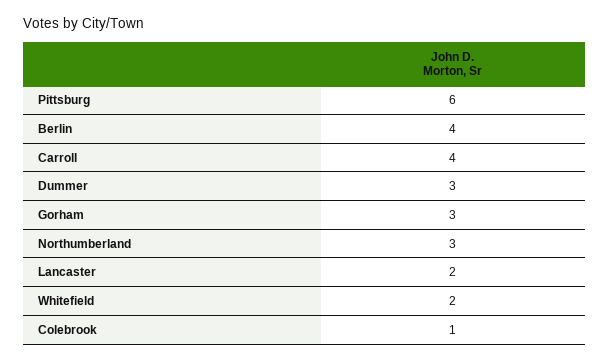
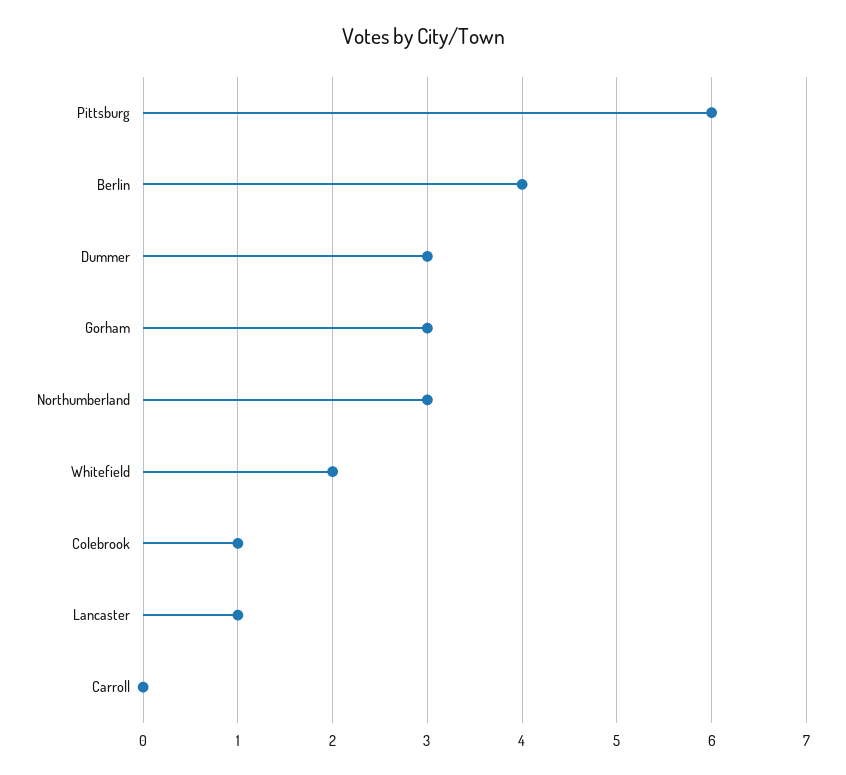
  {
    "Pittsburg": 6,
    "Berlin": 4,
-   "Carroll": 4,
+   "Carroll": 0,
    "Dummer": 3,
    "Gorham": 3,
    "Northumberland": 3,
-   "Lancaster": 2,
+   "Lancaster": 1,
    "Whitefield": 2,
    "Colebrook": 1
  }

